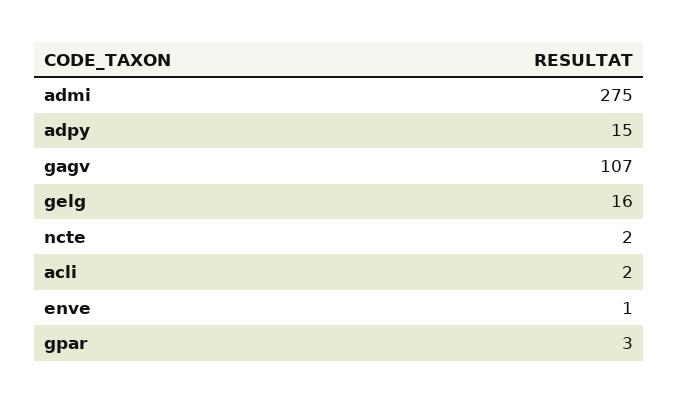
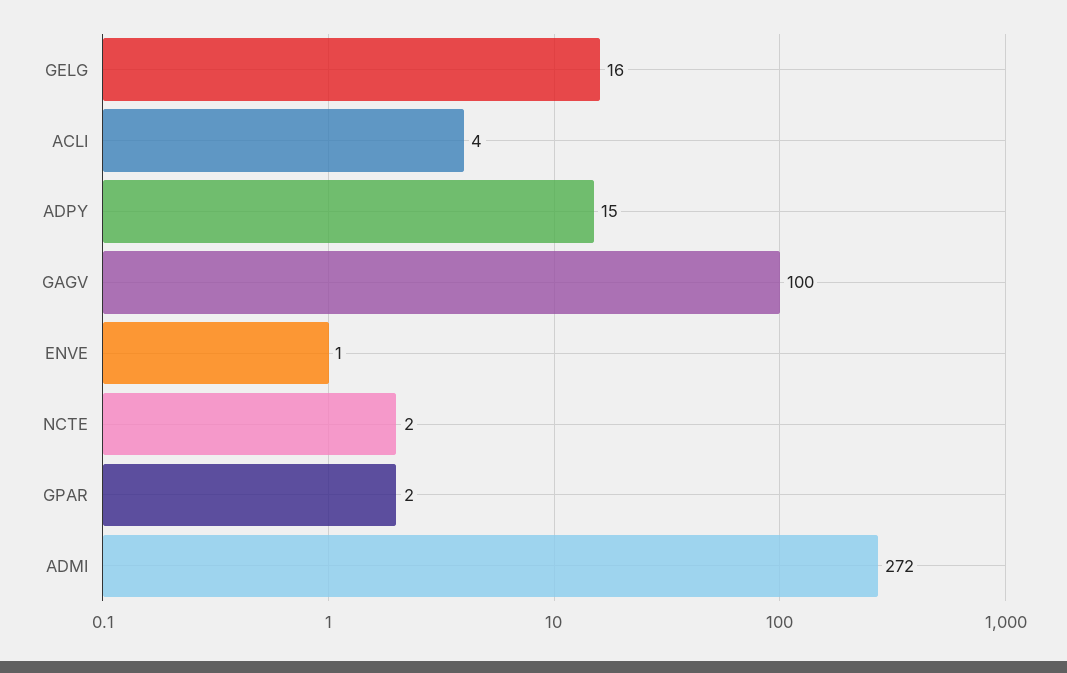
  {
-   "admi": 275,
+   "admi": 272,
    "adpy": 15,
-   "gagv": 107,
+   "gagv": 100,
    "gelg": 16,
    "ncte": 2,
-   "acli": 2,
+   "acli": 4,
    "enve": 1,
-   "gpar": 3
+   "gpar": 2
  }

